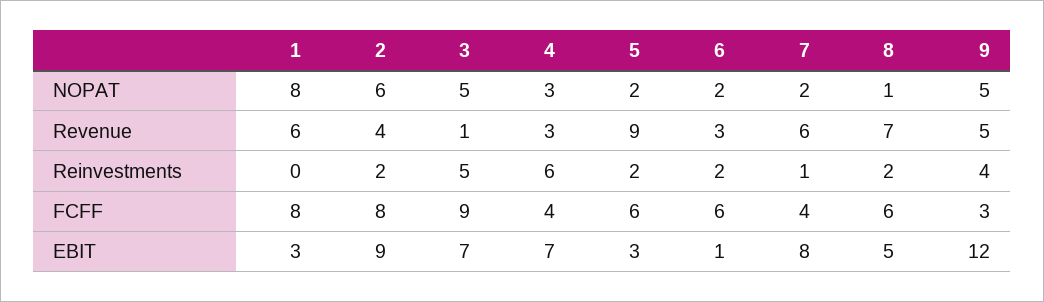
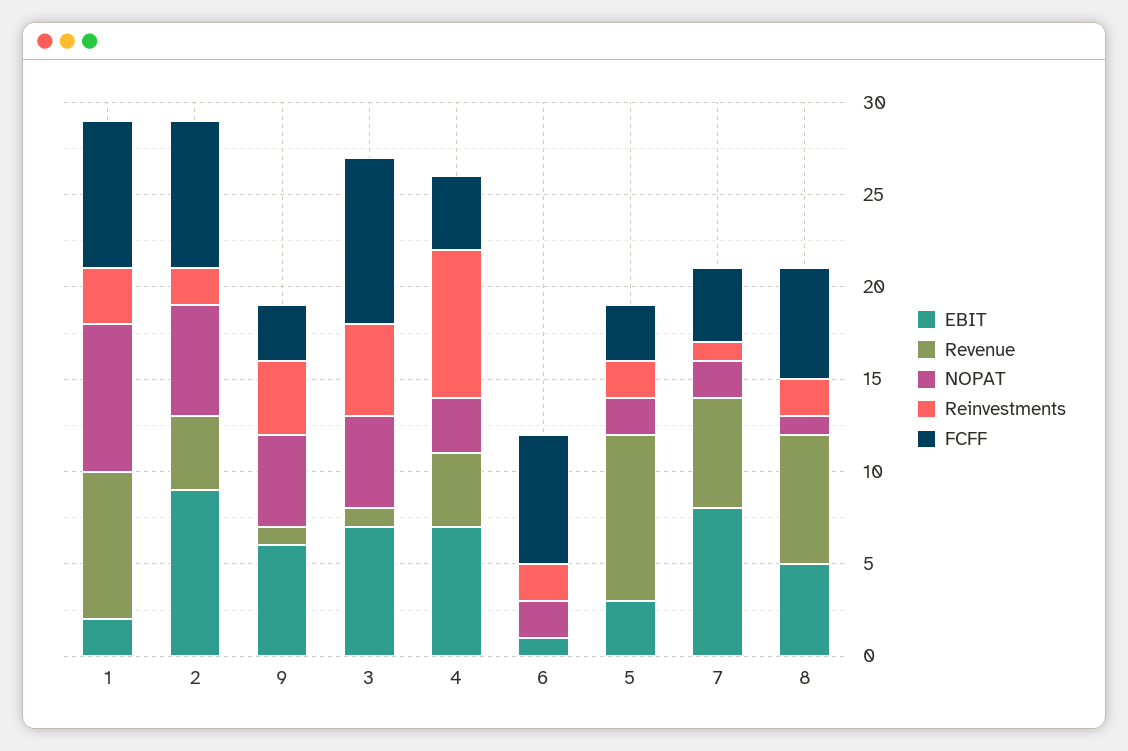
  {
    "NOPAT": {
      "1": 8,
      "2": 6,
      "3": 5,
      "4": 3,
      "5": 2,
      "6": 2,
      "7": 2,
      "8": 1,
      "9": 5
    },
    "Revenue": {
-     "1": 6,
+     "1": 8,
      "2": 4,
      "3": 1,
-     "4": 3,
+     "4": 4,
      "5": 9,
-     "6": 3,
+     "6": 0,
      "7": 6,
      "8": 7,
-     "9": 5
+     "9": 1
    },
    "Reinvestments": {
-     "1": 0,
+     "1": 3,
      "2": 2,
      "3": 5,
-     "4": 6,
+     "4": 8,
      "5": 2,
      "6": 2,
      "7": 1,
      "8": 2,
      "9": 4
    },
    "FCFF": {
      "1": 8,
      "2": 8,
      "3": 9,
      "4": 4,
-     "5": 6,
+     "5": 3,
-     "6": 6,
+     "6": 7,
      "7": 4,
      "8": 6,
      "9": 3
    },
    "EBIT": {
-     "1": 3,
+     "1": 2,
      "2": 9,
      "3": 7,
      "4": 7,
      "5": 3,
      "6": 1,
      "7": 8,
      "8": 5,
-     "9": 12
+     "9": 6
    }
  }

